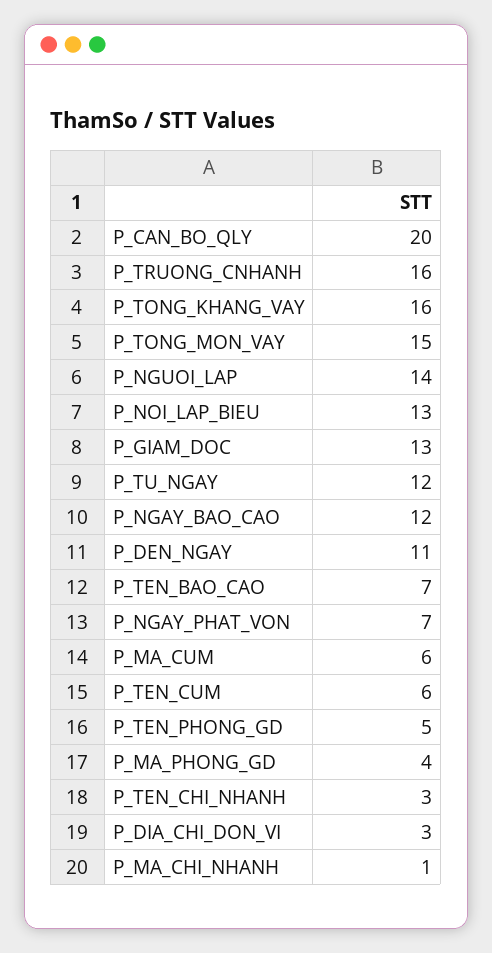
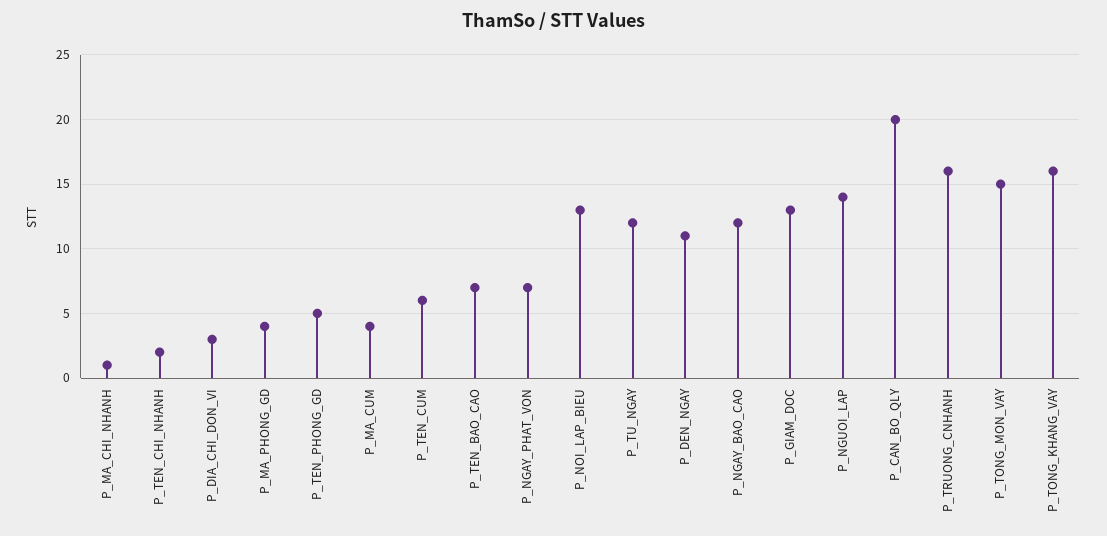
  {
    "P_CAN_BO_QLY": 20,
    "P_TRUONG_CNHANH": 16,
    "P_TONG_KHANG_VAY": 16,
    "P_TONG_MON_VAY": 15,
    "P_NGUOI_LAP": 14,
    "P_NOI_LAP_BIEU": 13,
    "P_GIAM_DOC": 13,
    "P_TU_NGAY": 12,
    "P_NGAY_BAO_CAO": 12,
    "P_DEN_NGAY": 11,
    "P_TEN_BAO_CAO": 7,
    "P_NGAY_PHAT_VON": 7,
-   "P_MA_CUM": 6,
+   "P_MA_CUM": 4,
    "P_TEN_CUM": 6,
    "P_TEN_PHONG_GD": 5,
    "P_MA_PHONG_GD": 4,
-   "P_TEN_CHI_NHANH": 3,
+   "P_TEN_CHI_NHANH": 2,
    "P_DIA_CHI_DON_VI": 3,
    "P_MA_CHI_NHANH": 1
  }

